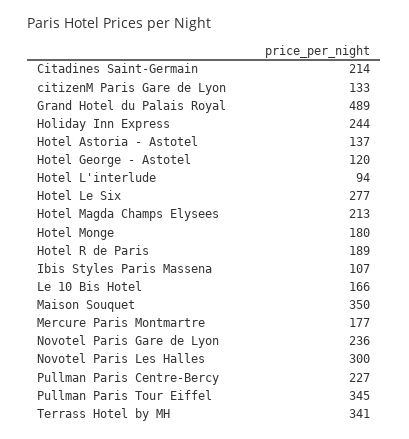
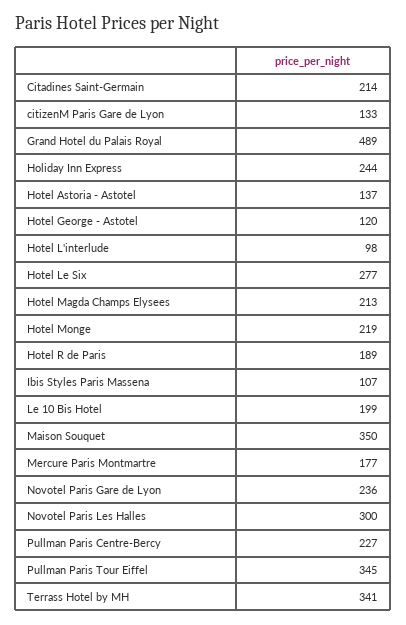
  {
    "Citadines Saint-Germain": 214,
    "citizenM Paris Gare de Lyon": 133,
    "Grand Hotel du Palais Royal": 489,
    "Holiday Inn Express": 244,
    "Hotel Astoria - Astotel": 137,
    "Hotel George - Astotel": 120,
-   "Hotel L'interlude": 94,
+   "Hotel L'interlude": 98,
    "Hotel Le Six": 277,
    "Hotel Magda Champs Elysees": 213,
-   "Hotel Monge": 180,
+   "Hotel Monge": 219,
    "Hotel R de Paris": 189,
    "Ibis Styles Paris Massena": 107,
-   "Le 10 Bis Hotel": 166,
+   "Le 10 Bis Hotel": 199,
    "Maison Souquet": 350,
    "Mercure Paris Montmartre": 177,
    "Novotel Paris Gare de Lyon": 236,
    "Novotel Paris Les Halles": 300,
    "Pullman Paris Centre-Bercy": 227,
    "Pullman Paris Tour Eiffel": 345,
    "Terrass Hotel by MH": 341
  }

